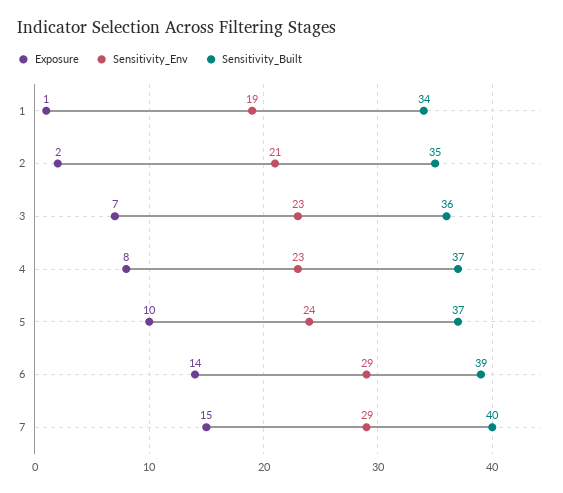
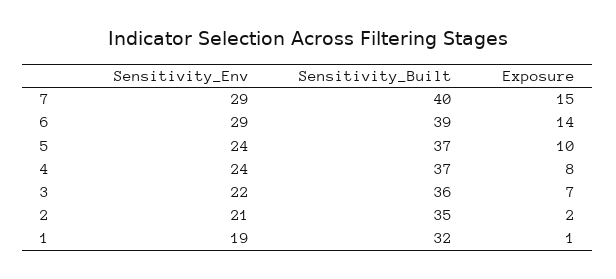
  {
    "Exposure": {
      "1": 1,
      "2": 2,
      "3": 7,
      "4": 8,
      "5": 10,
      "6": 14,
      "7": 15
    },
    "Sensitivity_Env": {
      "1": 19,
      "2": 21,
-     "3": 23,
+     "3": 22,
-     "4": 23,
+     "4": 24,
      "5": 24,
      "6": 29,
      "7": 29
    },
    "Sensitivity_Built": {
-     "1": 34,
+     "1": 32,
      "2": 35,
      "3": 36,
      "4": 37,
      "5": 37,
      "6": 39,
      "7": 40
    }
  }

